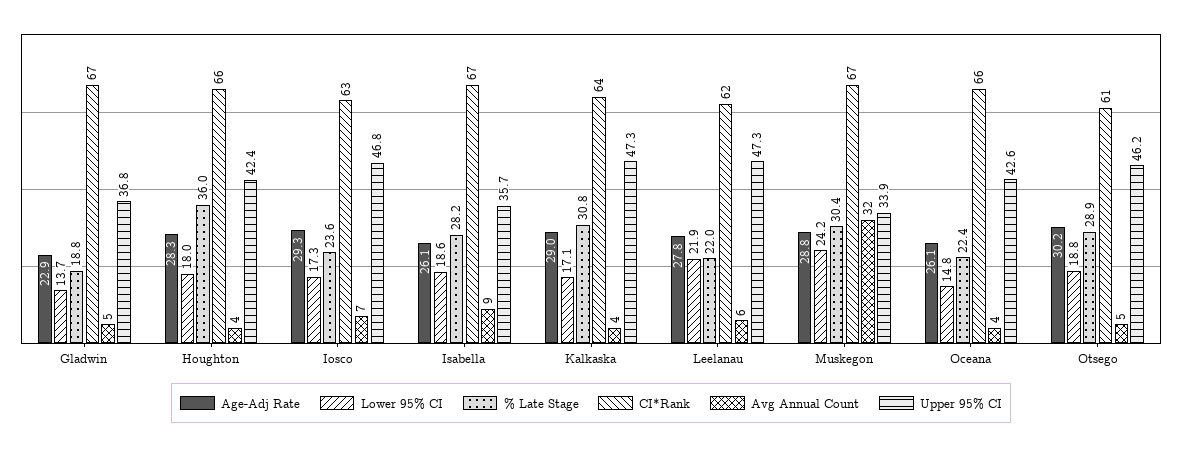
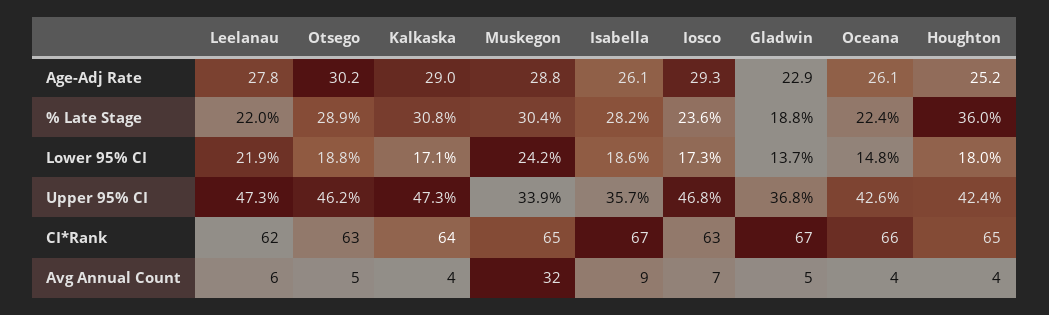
  {
    "Age-Adj Rate": {
      "Gladwin": 22.9,
-     "Houghton": 28.3,
+     "Houghton": 25.2,
      "Iosco": 29.3,
      "Isabella": 26.1,
      "Kalkaska": 29,
      "Leelanau": 27.8,
      "Muskegon": 28.8,
      "Oceana": 26.1,
      "Otsego": 30.2
    },
    "Lower 95% CI": {
      "Gladwin": 13.7,
      "Houghton": 18,
      "Iosco": 17.3,
      "Isabella": 18.6,
      "Kalkaska": 17.1,
      "Leelanau": 21.9,
      "Muskegon": 24.2,
      "Oceana": 14.8,
      "Otsego": 18.8
    },
    "% Late Stage": {
      "Gladwin": 18.8,
      "Houghton": 36,
      "Iosco": 23.6,
      "Isabella": 28.2,
      "Kalkaska": 30.8,
      "Leelanau": 22,
      "Muskegon": 30.4,
      "Oceana": 22.4,
      "Otsego": 28.9
    },
    "CI*Rank": {
      "Gladwin": 67,
-     "Houghton": 66,
+     "Houghton": 65,
      "Iosco": 63,
      "Isabella": 67,
      "Kalkaska": 64,
      "Leelanau": 62,
-     "Muskegon": 67,
+     "Muskegon": 65,
      "Oceana": 66,
-     "Otsego": 61
+     "Otsego": 63
    },
    "Avg Annual Count": {
      "Gladwin": 5,
      "Houghton": 4,
      "Iosco": 7,
      "Isabella": 9,
      "Kalkaska": 4,
      "Leelanau": 6,
      "Muskegon": 32,
      "Oceana": 4,
      "Otsego": 5
    },
    "Upper 95% CI": {
      "Gladwin": 36.8,
      "Houghton": 42.4,
      "Iosco": 46.8,
      "Isabella": 35.7,
      "Kalkaska": 47.3,
      "Leelanau": 47.3,
      "Muskegon": 33.9,
      "Oceana": 42.6,
      "Otsego": 46.2
    }
  }

